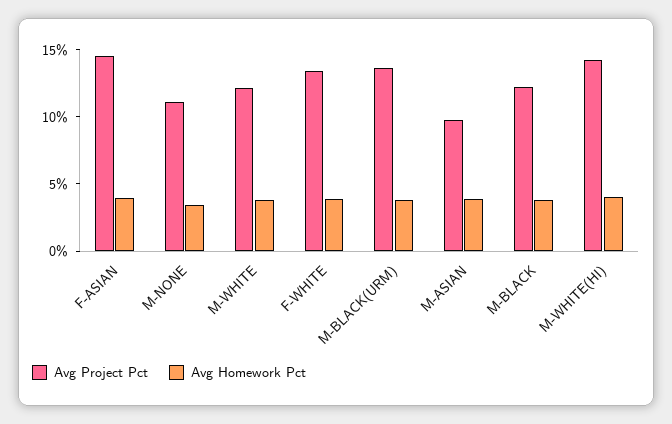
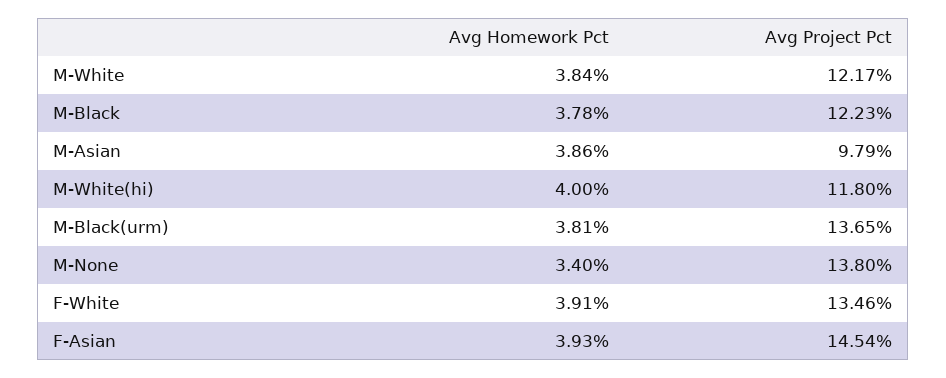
  {
    "Avg Project Pct": {
      "F-ASIAN": 14.54,
-     "M-NONE": 11,
+     "M-NONE": 13.8,
      "M-WHITE": 12.17,
      "F-WHITE": 13.46,
      "M-BLACK(URM)": 13.65,
      "M-ASIAN": 9.79,
      "M-BLACK": 12.23,
-     "M-WHITE(HI)": 14
+     "M-WHITE(HI)": 11.8
    },
    "Avg Homework Pct": {
      "F-ASIAN": 3.93,
      "M-NONE": 3.4,
      "M-WHITE": 3.84,
      "F-WHITE": 3.91,
      "M-BLACK(URM)": 3.81,
      "M-ASIAN": 3.86,
      "M-BLACK": 3.78,
      "M-WHITE(HI)": 4
    }
  }

